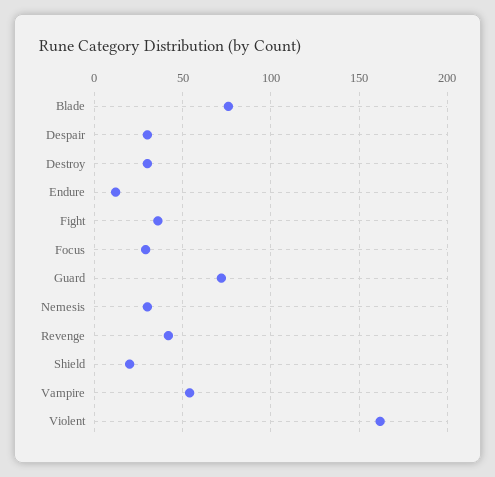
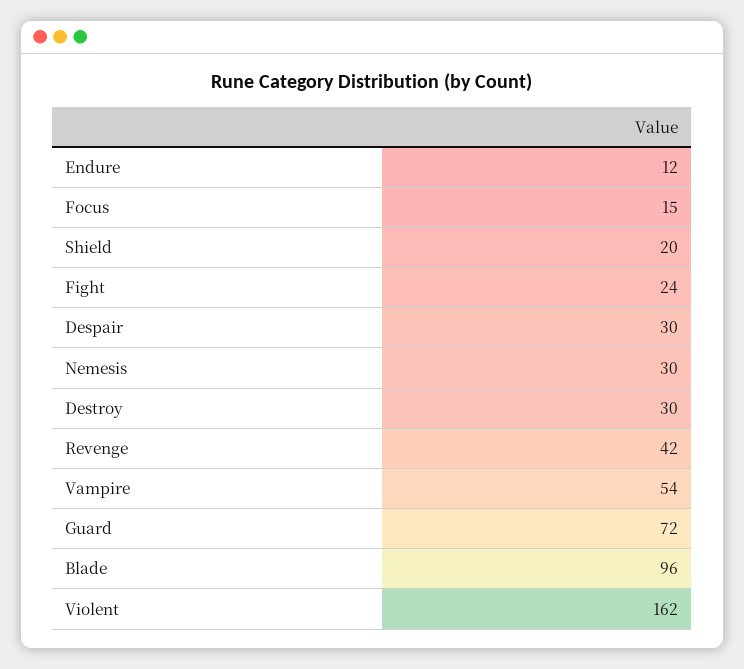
  {
-   "Blade": 75,
+   "Blade": 96,
    "Despair": 30,
    "Destroy": 30,
    "Endure": 12,
-   "Fight": 35,
+   "Fight": 24,
-   "Focus": 30,
+   "Focus": 15,
    "Guard": 72,
    "Nemesis": 30,
    "Revenge": 42,
    "Shield": 20,
    "Vampire": 54,
    "Violent": 162
  }

